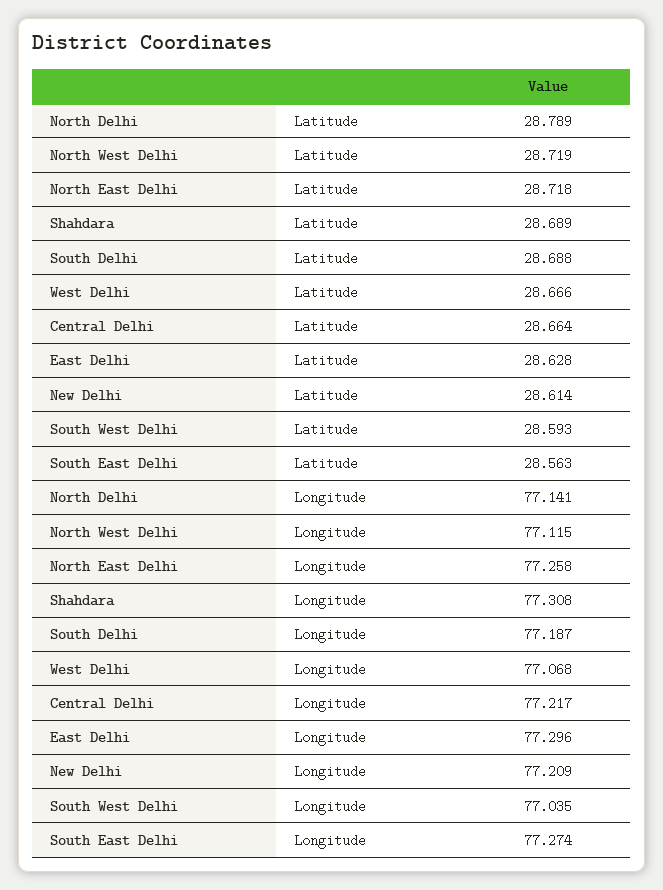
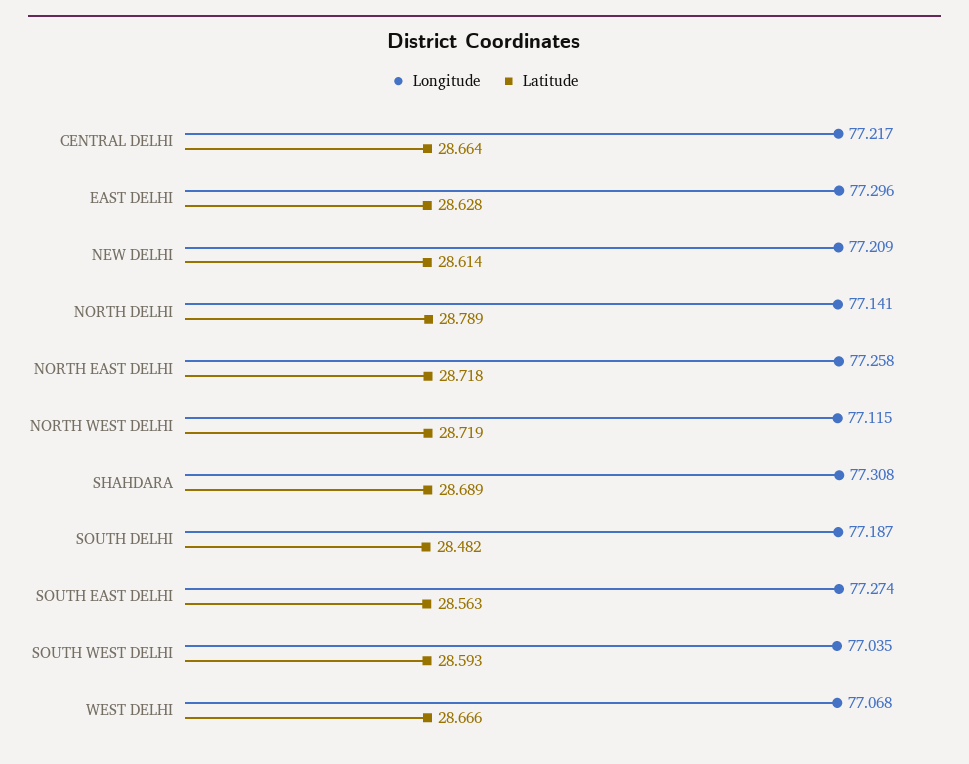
  {
    "Latitude": {
      "North Delhi": 28.789,
      "North West Delhi": 28.719,
      "North East Delhi": 28.718,
      "Shahdara": 28.689,
-     "South Delhi": 28.688,
+     "South Delhi": 28.482,
      "West Delhi": 28.666,
      "Central Delhi": 28.664,
      "East Delhi": 28.628,
      "New Delhi": 28.614,
      "South West Delhi": 28.593,
      "South East Delhi": 28.563
    },
    "Longitude": {
      "North Delhi": 77.141,
      "North West Delhi": 77.115,
      "North East Delhi": 77.258,
      "Shahdara": 77.308,
      "South Delhi": 77.187,
      "West Delhi": 77.068,
      "Central Delhi": 77.217,
      "East Delhi": 77.296,
      "New Delhi": 77.209,
      "South West Delhi": 77.035,
      "South East Delhi": 77.274
    }
  }

